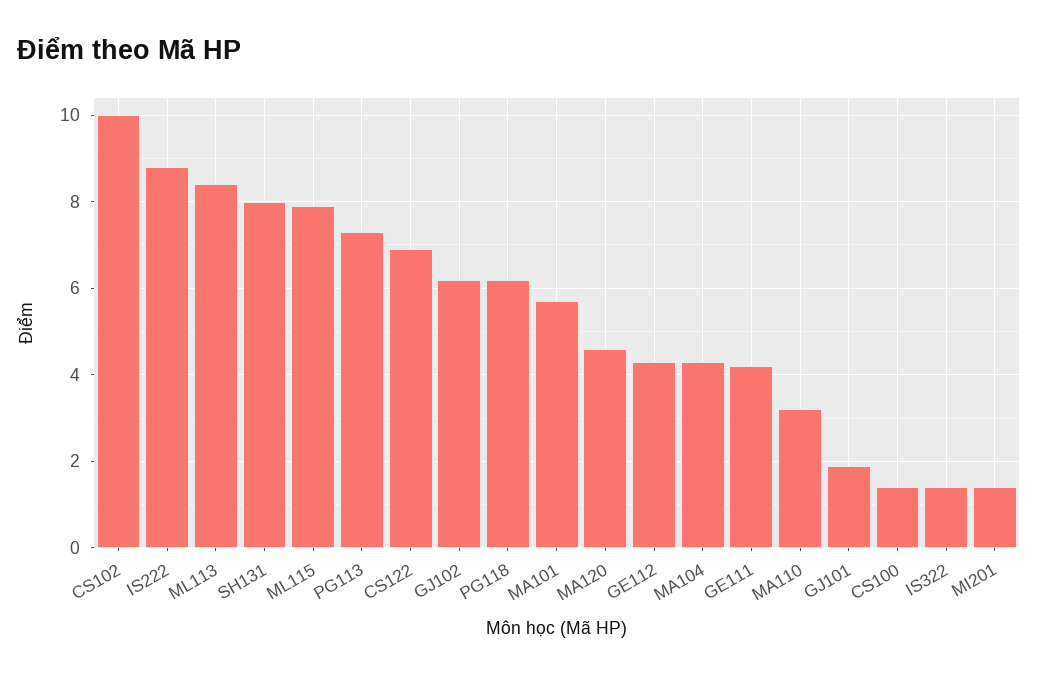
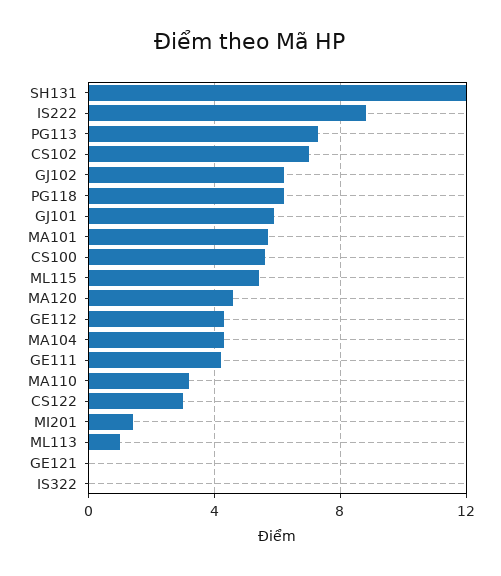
  {
-   "CS102": 10,
+   "CS102": 7,
    "IS222": 9,
-   "ML113": 8.5,
+   "ML113": 1,
-   "SH131": 8,
+   "SH131": 12,
-   "ML115": 8,
+   "ML115": 5.5,
    "PG113": 7.5,
-   "CS122": 7,
+   "CS122": 3,
    "GJ102": 6,
    "PG118": 6,
    "MA101": 5.5,
    "MA120": 4.5,
    "GE112": 4.5,
    "MA104": 4.5,
    "GE111": 4,
    "MA110": 3,
-   "GJ101": 2,
+   "GJ101": 6,
-   "CS100": 1.5,
+   "CS100": 5.5,
-   "IS322": 1.5,
+   "IS322": 0,
-   "MI201": 1.5
+   "MI201": 1.5,
+   "GE121": 0
  }

